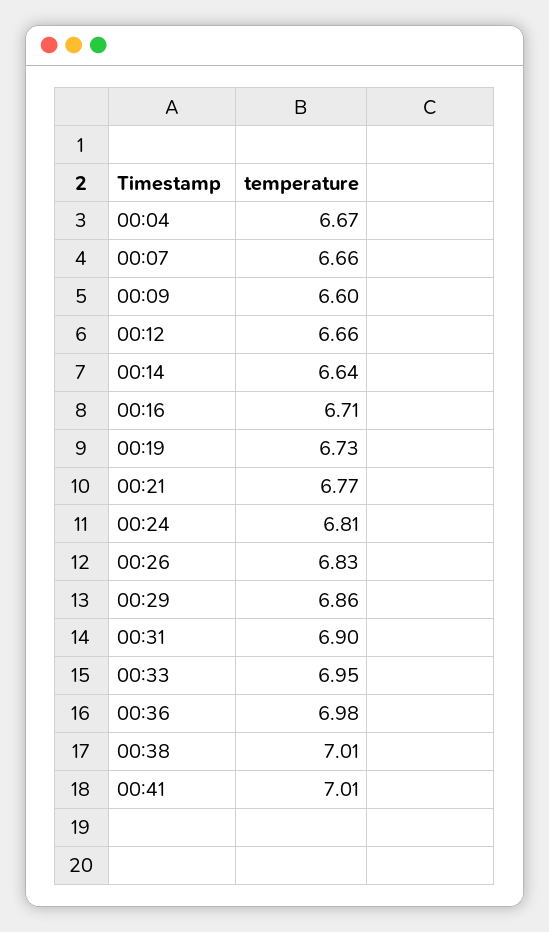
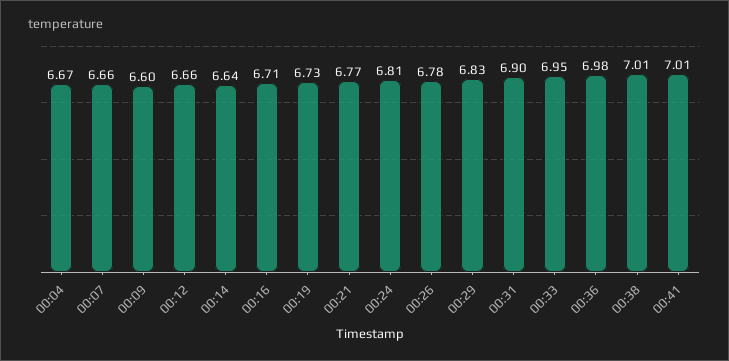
  {
    "00:04": 6.67,
    "00:07": 6.66,
    "00:09": 6.6,
    "00:12": 6.66,
    "00:14": 6.64,
    "00:16": 6.71,
    "00:19": 6.73,
    "00:21": 6.77,
    "00:24": 6.81,
-   "00:26": 6.83,
+   "00:26": 6.78,
-   "00:29": 6.86,
+   "00:29": 6.83,
    "00:31": 6.9,
    "00:33": 6.95,
    "00:36": 6.98,
    "00:38": 7.01,
    "00:41": 7.01
  }

